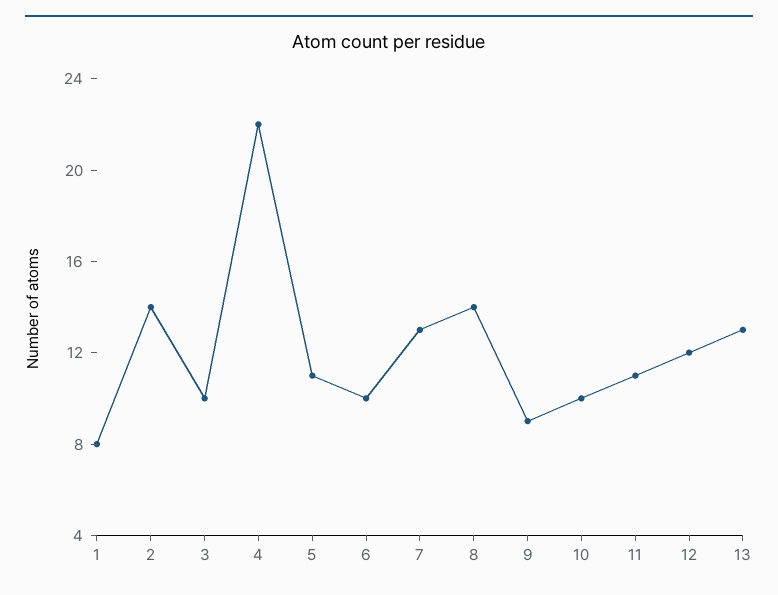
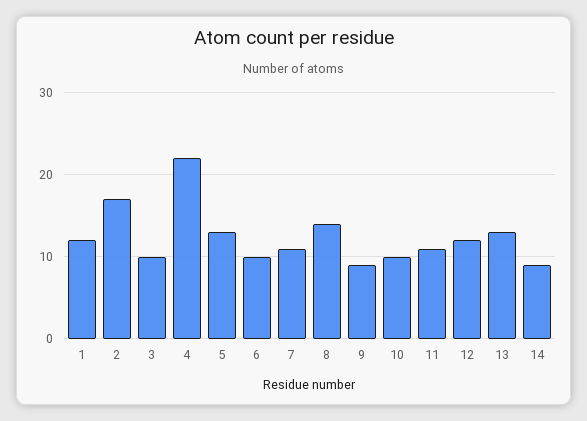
  {
-   "1": 8,
+   "1": 12,
-   "2": 14,
+   "2": 17,
    "3": 10,
    "4": 22,
-   "5": 11,
+   "5": 13,
    "6": 10,
-   "7": 13,
+   "7": 11,
    "8": 14,
    "9": 9,
    "10": 10,
    "11": 11,
    "12": 12,
-   "13": 13
+   "13": 13,
+   "14": 9
  }

